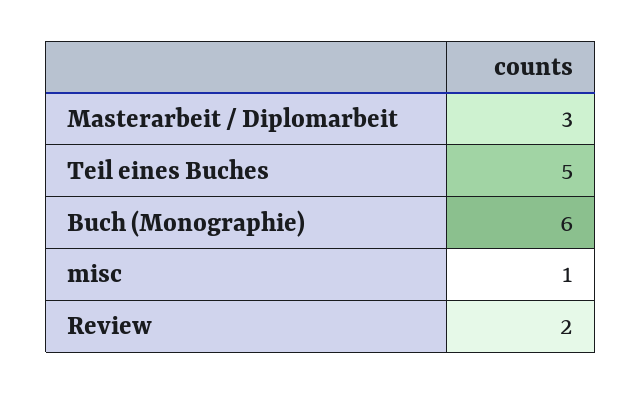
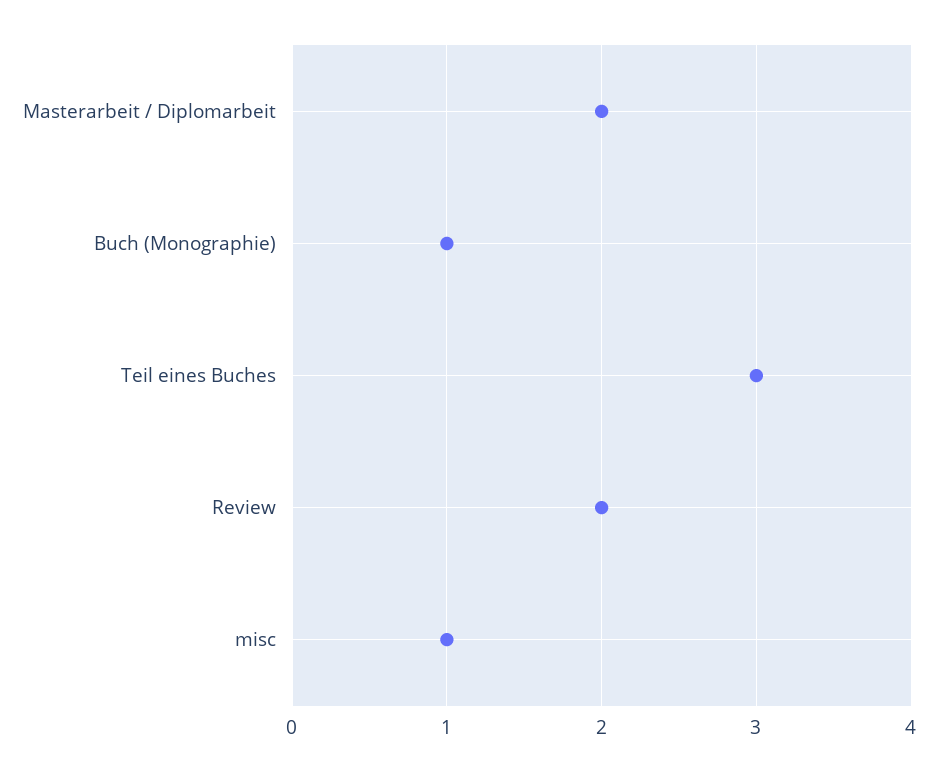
  {
-   "Masterarbeit / Diplomarbeit": 3,
+   "Masterarbeit / Diplomarbeit": 2,
-   "Teil eines Buches": 5,
+   "Teil eines Buches": 3,
-   "Buch (Monographie)": 6,
+   "Buch (Monographie)": 1,
    "misc": 1,
    "Review": 2
  }

